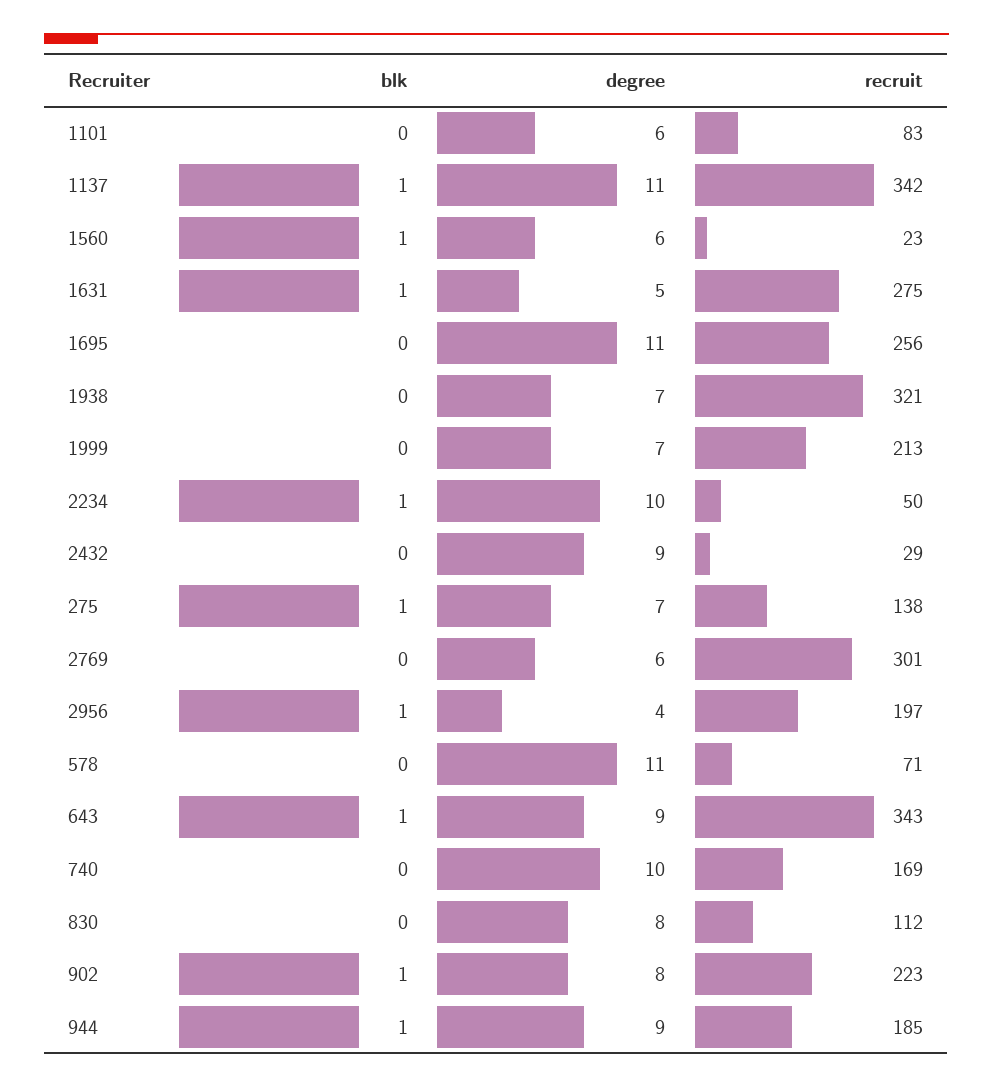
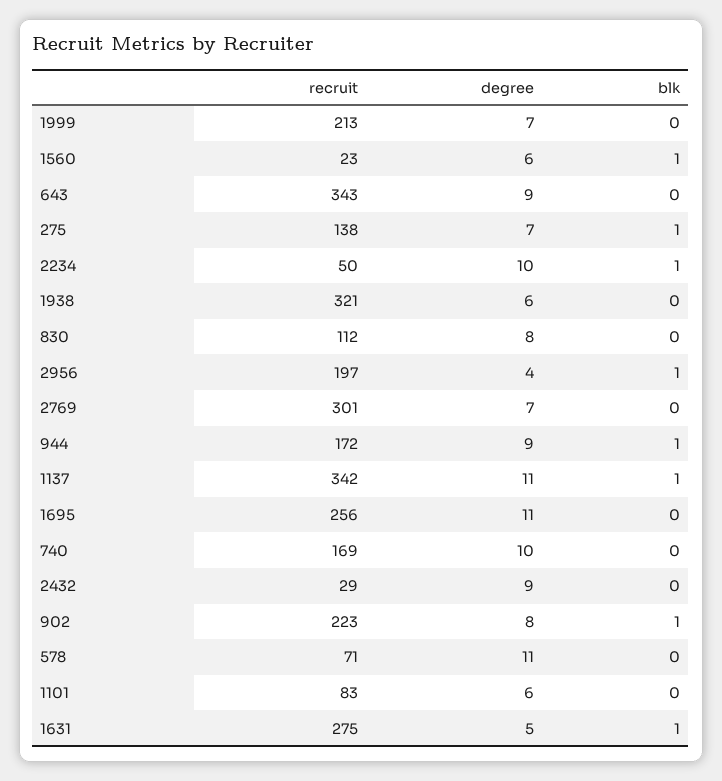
  {
    "blk": {
      "1101": 0,
      "1137": 1,
      "1560": 1,
      "1631": 1,
      "1695": 0,
      "1938": 0,
      "1999": 0,
      "2234": 1,
      "2432": 0,
      "275": 1,
      "2769": 0,
      "2956": 1,
      "578": 0,
-     "643": 1,
+     "643": 0,
      "740": 0,
      "830": 0,
      "902": 1,
      "944": 1
    },
    "degree": {
      "1101": 6,
      "1137": 11,
      "1560": 6,
      "1631": 5,
      "1695": 11,
-     "1938": 7,
+     "1938": 6,
      "1999": 7,
      "2234": 10,
      "2432": 9,
      "275": 7,
-     "2769": 6,
+     "2769": 7,
      "2956": 4,
      "578": 11,
      "643": 9,
      "740": 10,
      "830": 8,
      "902": 8,
      "944": 9
    },
    "recruit": {
      "1101": 83,
      "1137": 342,
      "1560": 23,
      "1631": 275,
      "1695": 256,
      "1938": 321,
      "1999": 213,
      "2234": 50,
      "2432": 29,
      "275": 138,
      "2769": 301,
      "2956": 197,
      "578": 71,
      "643": 343,
      "740": 169,
      "830": 112,
      "902": 223,
-     "944": 185
+     "944": 172
    }
  }

